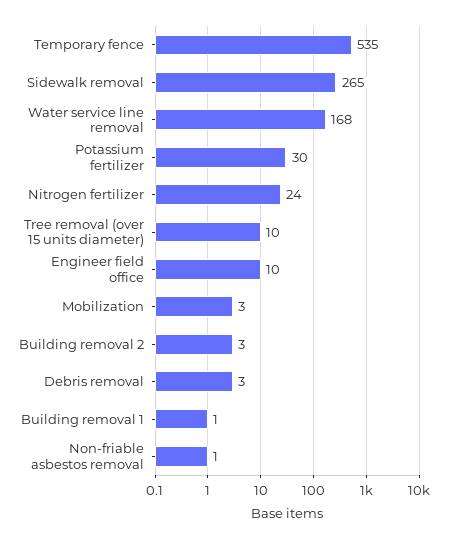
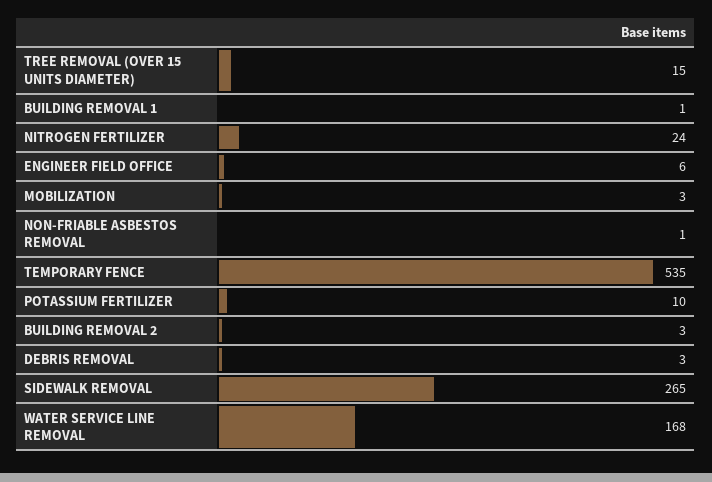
  {
    "Temporary fence": 535,
    "Sidewalk removal": 265,
    "Water service line removal": 168,
-   "Potassium fertilizer": 30,
+   "Potassium fertilizer": 10,
    "Nitrogen fertilizer": 24,
-   "Tree removal (over 15 units diameter)": 10,
+   "Tree removal (over 15 units diameter)": 15,
-   "Engineer field office": 10,
+   "Engineer field office": 6,
    "Mobilization": 3,
    "Building removal 2": 3,
    "Debris removal": 3,
    "Building removal 1": 1,
    "Non-friable asbestos removal": 1
  }

